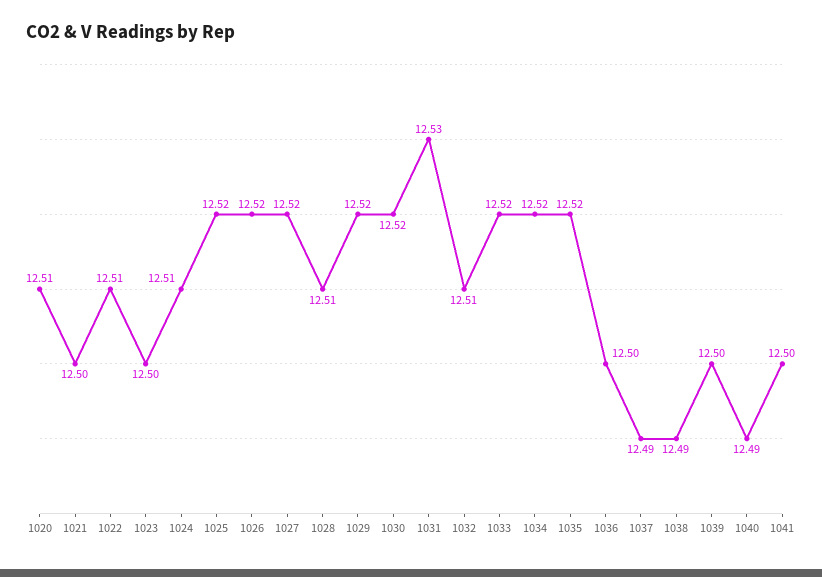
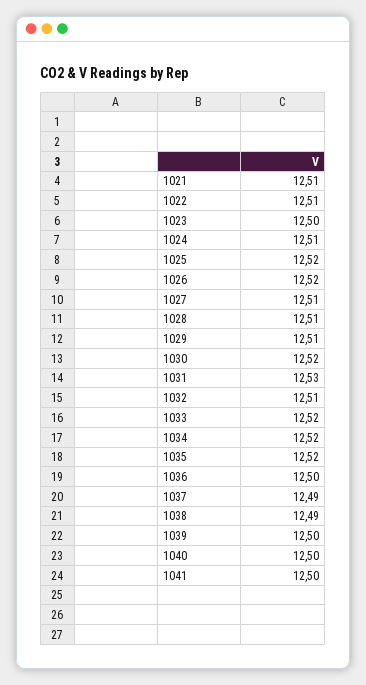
  {
-   "1020": 12.51,
-   "1021": 12.5,
+   "1021": 12.51,
    "1022": 12.51,
    "1023": 12.5,
    "1024": 12.51,
    "1025": 12.52,
    "1026": 12.52,
-   "1027": 12.52,
+   "1027": 12.51,
    "1028": 12.51,
-   "1029": 12.52,
+   "1029": 12.51,
    "1030": 12.52,
    "1031": 12.53,
    "1032": 12.51,
    "1033": 12.52,
    "1034": 12.52,
    "1035": 12.52,
    "1036": 12.5,
    "1037": 12.49,
    "1038": 12.49,
    "1039": 12.5,
-   "1040": 12.49,
+   "1040": 12.5,
    "1041": 12.5
  }

